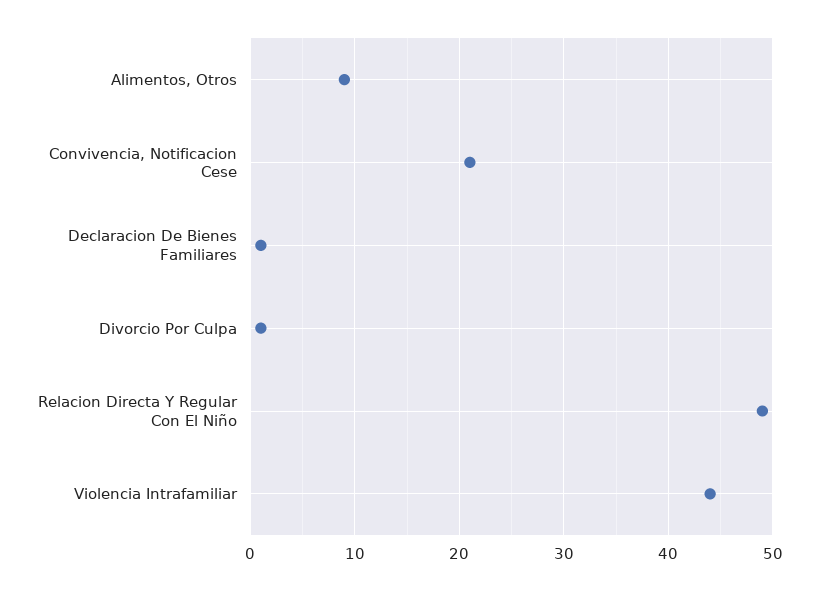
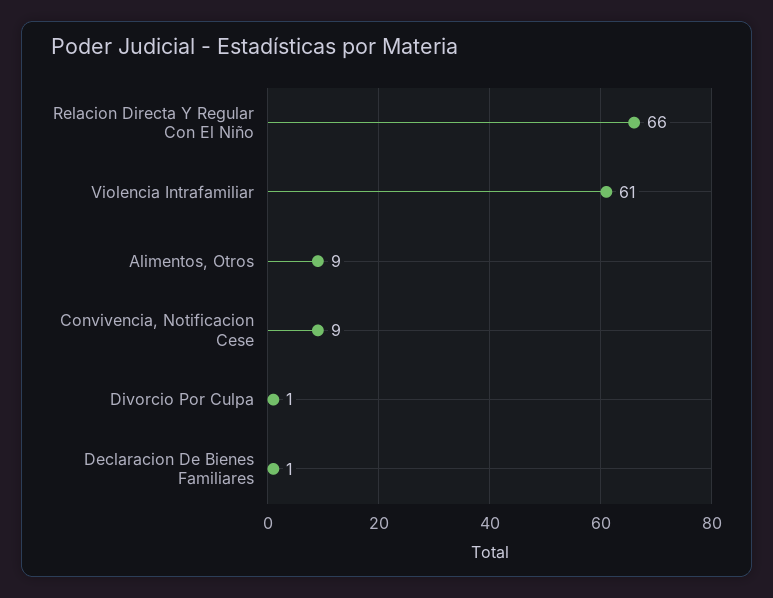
  {
    "Alimentos, Otros": 9,
-   "Convivencia, Notificacion Cese": 21,
+   "Convivencia, Notificacion Cese": 9,
    "Declaracion De Bienes Familiares": 1,
    "Divorcio Por Culpa": 1,
-   "Relacion Directa Y Regular Con El Niño": 49,
+   "Relacion Directa Y Regular Con El Niño": 66,
-   "Violencia Intrafamiliar": 44
+   "Violencia Intrafamiliar": 61
  }

